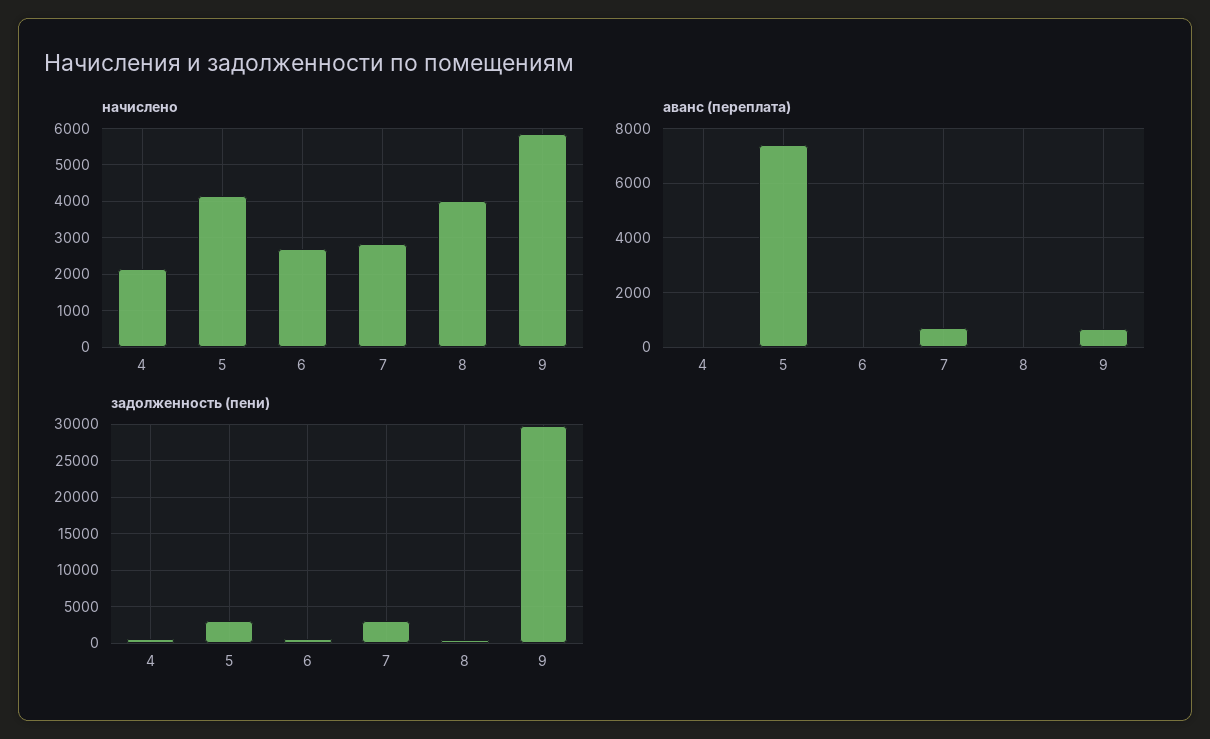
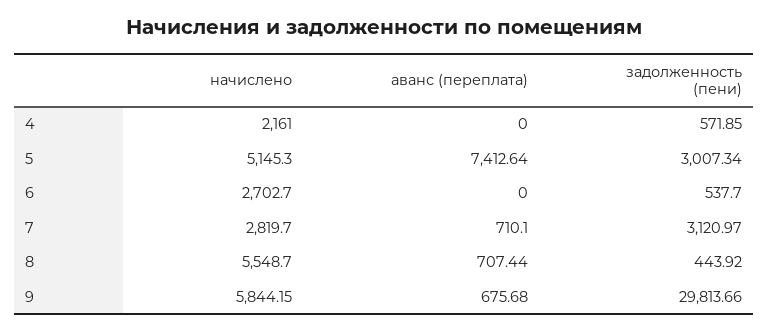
  {
    "начислено": {
      "4": 2161,
-     "5": 4200,
+     "5": 5145.3,
      "6": 2702.7,
      "7": 2819.7,
-     "8": 4000,
+     "8": 5548.7,
      "9": 5844.15
    },
    "аванс (переплата)": {
      "4": 0,
      "5": 7412.64,
      "6": 0,
      "7": 710.1,
-     "8": 0,
+     "8": 707.44,
      "9": 675.68
    },
    "задолженность (пени)": {
      "4": 571.85,
      "5": 3007.34,
      "6": 537.7,
      "7": 3120.97,
      "8": 443.92,
      "9": 29813.66
    }
  }

